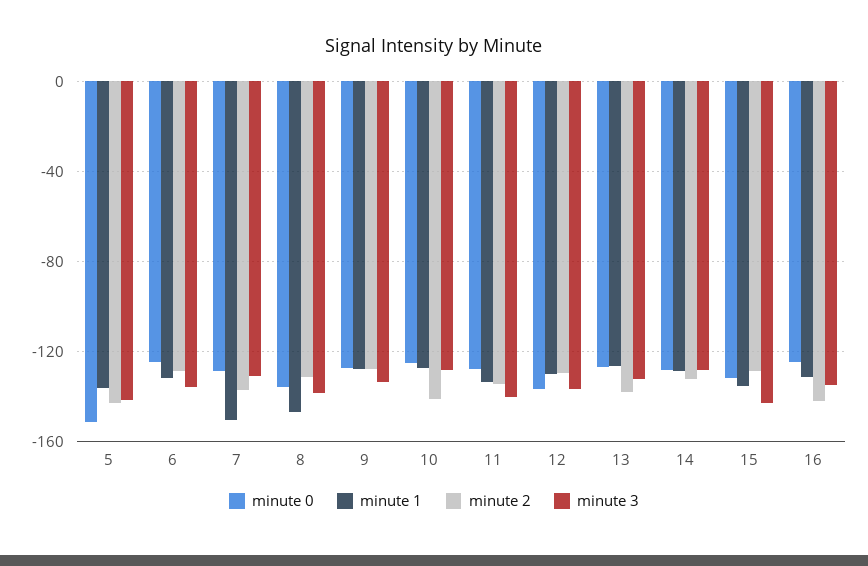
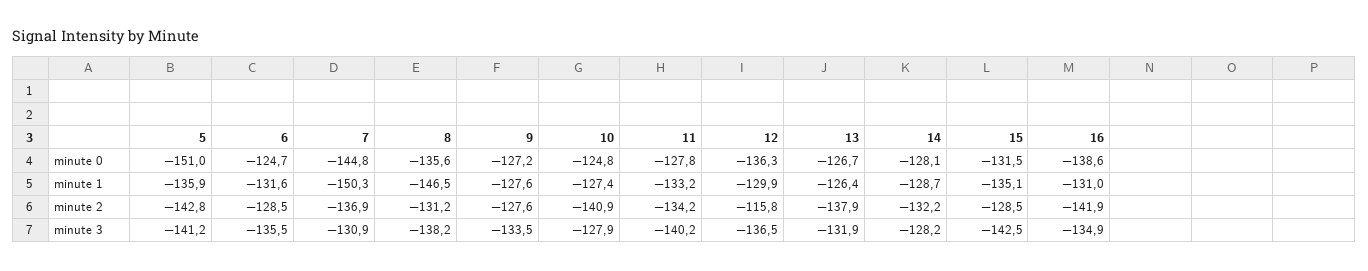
  {
    "minute 0": {
      "5": -151,
      "6": -124.7,
-     "7": -130,
+     "7": -144.8,
      "8": -135.6,
      "9": -127.2,
      "10": -124.8,
      "11": -127.8,
      "12": -136.3,
      "13": -126.7,
      "14": -128.1,
      "15": -131.5,
-     "16": -125
+     "16": -138.6
    },
    "minute 1": {
      "5": -135.9,
      "6": -131.6,
      "7": -150.3,
      "8": -146.5,
      "9": -127.6,
      "10": -127.4,
      "11": -133.2,
      "12": -129.9,
      "13": -126.4,
      "14": -128.7,
      "15": -135.1,
      "16": -131
    },
    "minute 2": {
      "5": -142.8,
      "6": -128.5,
      "7": -136.9,
      "8": -131.2,
      "9": -127.6,
      "10": -140.9,
      "11": -134.2,
-     "12": -130,
+     "12": -115.8,
      "13": -137.9,
      "14": -132.2,
      "15": -128.5,
      "16": -141.9
    },
    "minute 3": {
      "5": -141.2,
      "6": -135.5,
      "7": -130.9,
      "8": -138.2,
      "9": -133.5,
      "10": -127.9,
      "11": -140.2,
      "12": -136.5,
      "13": -131.9,
      "14": -128.2,
      "15": -142.5,
      "16": -134.9
    }
  }

